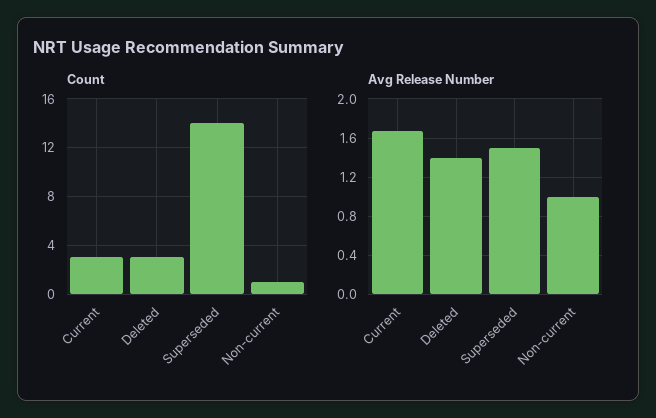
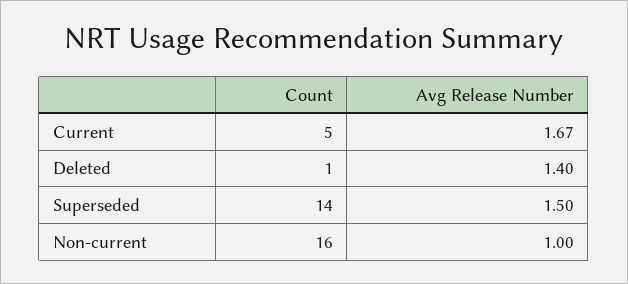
  {
    "Count": {
-     "Current": 3,
+     "Current": 5,
-     "Deleted": 3,
+     "Deleted": 1,
      "Superseded": 14,
-     "Non-current": 1
+     "Non-current": 16
    },
    "Avg Release Number": {
      "Current": 1.67,
      "Deleted": 1.4,
      "Superseded": 1.5,
      "Non-current": 1
    }
  }

